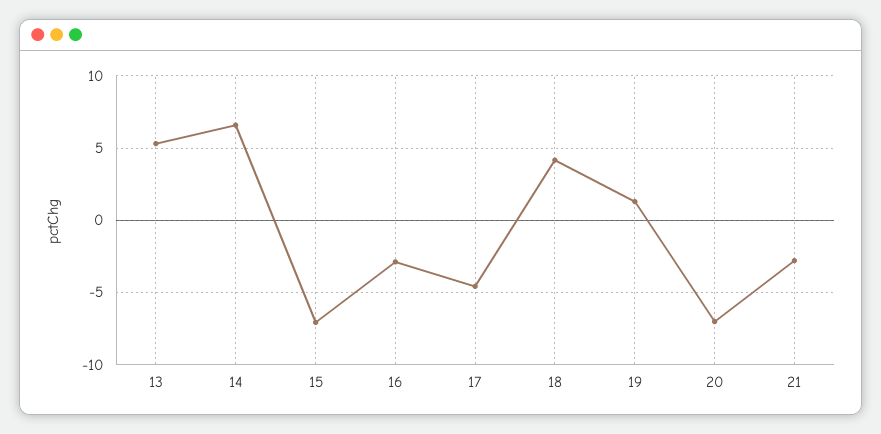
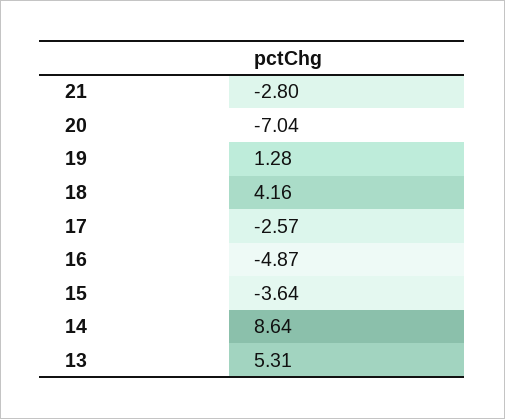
  {
    "13": 5.31,
-   "14": 6.5,
+   "14": 8.64,
-   "15": -7,
+   "15": -3.64,
-   "16": -3,
+   "16": -4.87,
-   "17": -4.5,
+   "17": -2.57,
    "18": 4.16,
    "19": 1.28,
    "20": -7.04,
    "21": -2.8
  }

